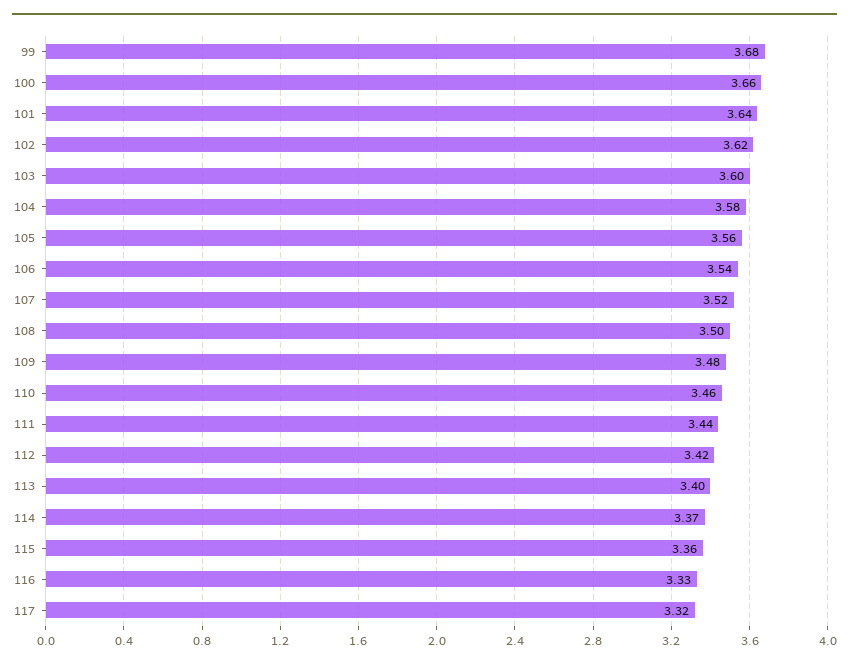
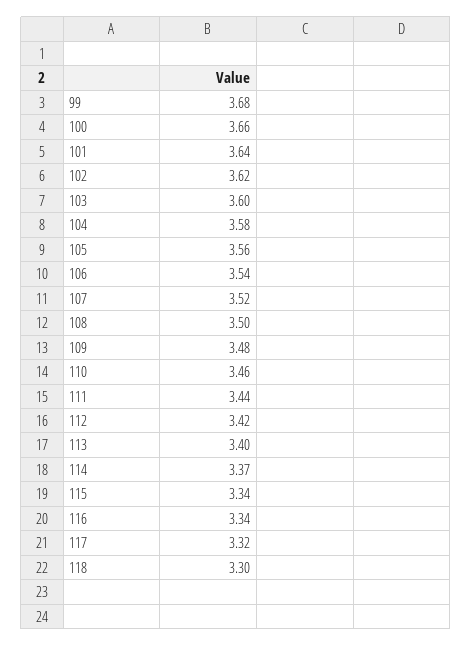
  {
    "99": 3.68,
    "100": 3.66,
    "101": 3.64,
    "102": 3.62,
    "103": 3.6,
    "104": 3.58,
    "105": 3.56,
    "106": 3.54,
    "107": 3.52,
    "108": 3.5,
    "109": 3.48,
    "110": 3.46,
    "111": 3.44,
    "112": 3.42,
    "113": 3.4,
    "114": 3.37,
-   "115": 3.36,
+   "115": 3.34,
-   "116": 3.33,
+   "116": 3.34,
-   "117": 3.32
+   "117": 3.32,
+   "118": 3.3
  }

